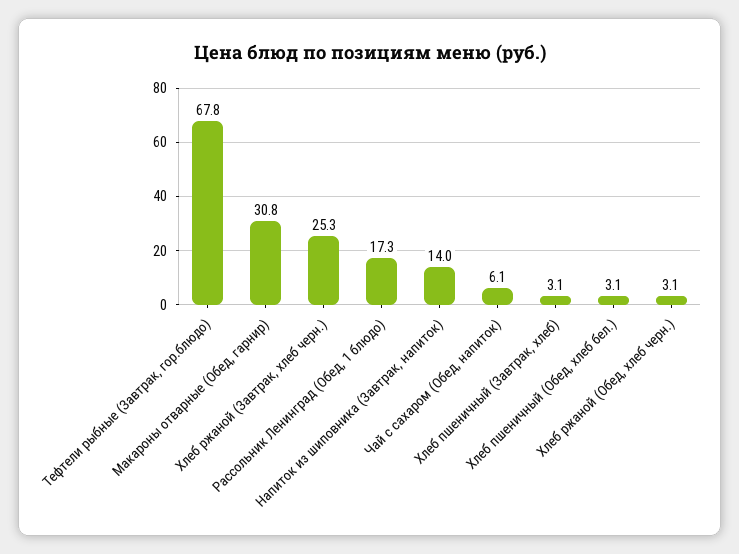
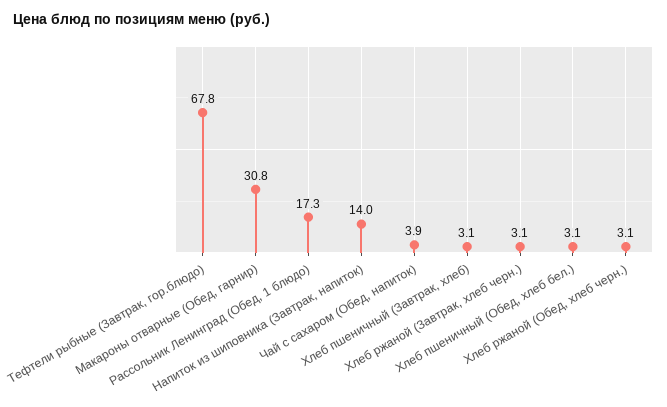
  {
    "Тефтели рыбные (Завтрак, гор.блюдо)": 67.8,
    "Макароны отварные (Обед, гарнир)": 30.8,
-   "Хлеб ржаной (Завтрак, хлеб черн.)": 25.3,
+   "Хлеб ржаной (Завтрак, хлеб черн.)": 3.1,
    "Рассольник Ленинград (Обед, 1 блюдо)": 17.3,
    "Напиток из шиповника (Завтрак, напиток)": 14,
-   "Чай с сахаром (Обед, напиток)": 6.1,
+   "Чай с сахаром (Обед, напиток)": 3.9,
    "Хлеб пшеничный (Завтрак, хлеб)": 3.1,
    "Хлеб пшеничный (Обед, хлеб бел.)": 3.1,
    "Хлеб ржаной (Обед, хлеб черн.)": 3.1
  }

